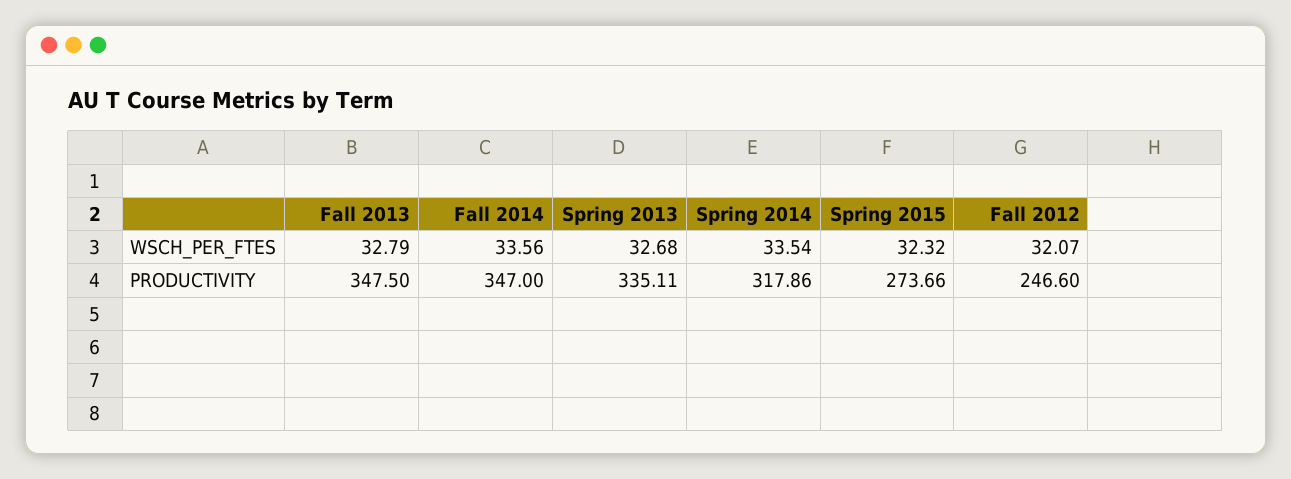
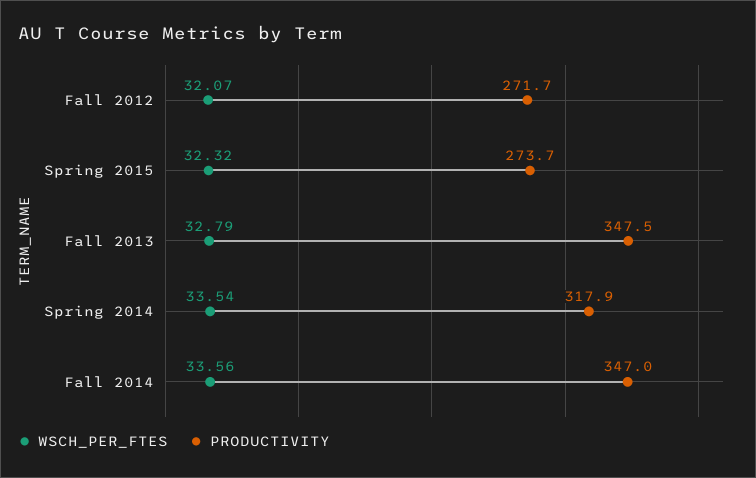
  {
    "WSCH_PER_FTES": {
      "Fall 2013": 32.79,
      "Fall 2014": 33.56,
-     "Spring 2013": 32.68,
      "Spring 2014": 33.54,
      "Spring 2015": 32.32,
      "Fall 2012": 32.07
    },
    "PRODUCTIVITY": {
      "Fall 2013": 347.5,
      "Fall 2014": 347,
-     "Spring 2013": 335.11,
      "Spring 2014": 317.86,
      "Spring 2015": 273.66,
-     "Fall 2012": 246.6
+     "Fall 2012": 271.7
    }
  }

